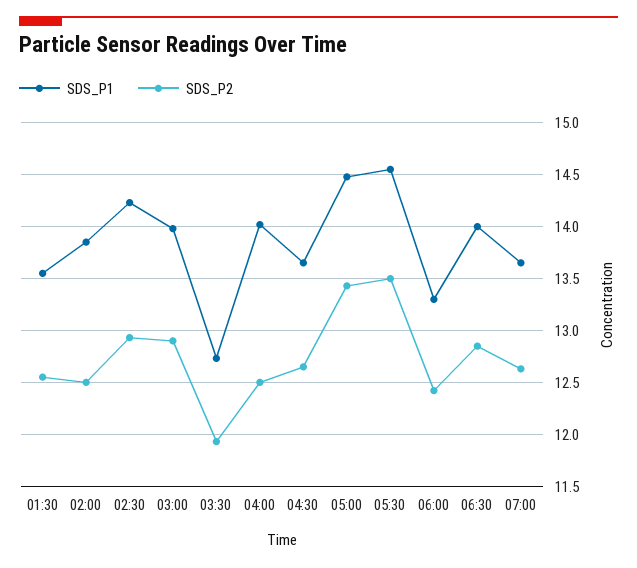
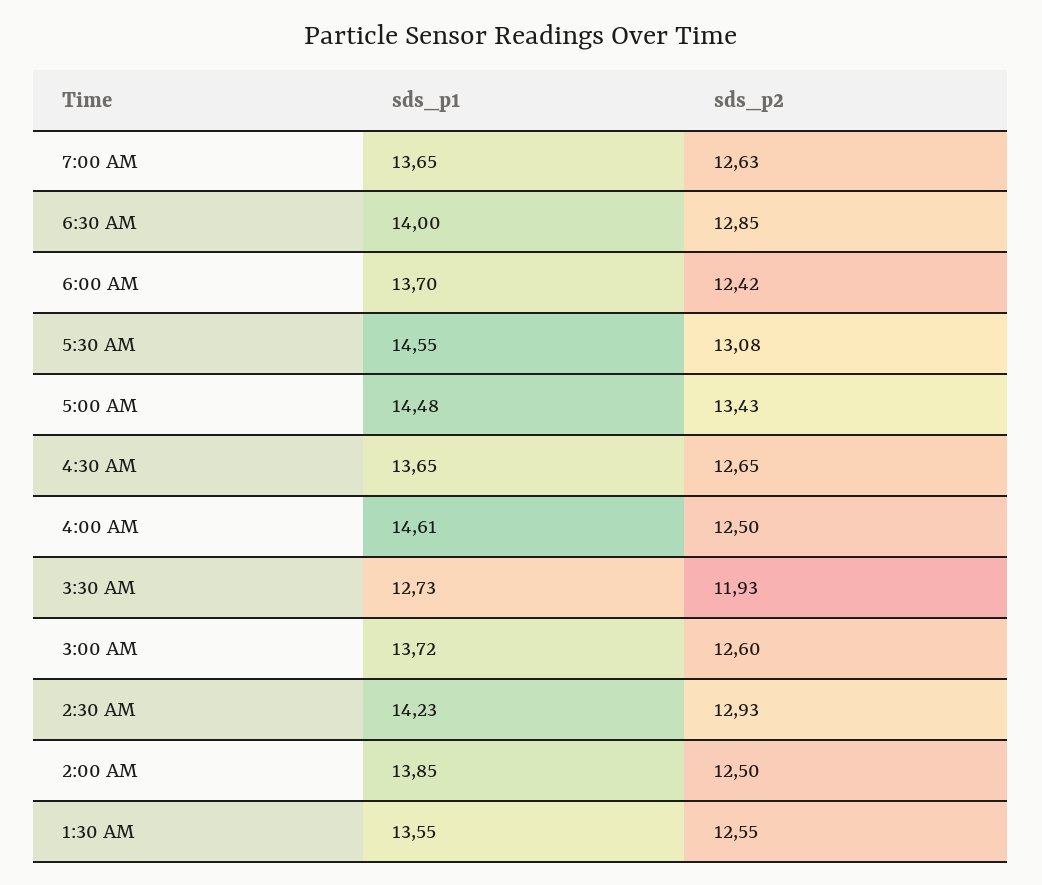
  {
    "SDS_P1": {
      "01:30": 13.55,
      "02:00": 13.85,
      "02:30": 14.23,
-     "03:00": 14,
+     "03:00": 13.72,
      "03:30": 12.73,
-     "04:00": 14,
+     "04:00": 14.61,
      "04:30": 13.65,
      "05:00": 14.48,
      "05:30": 14.55,
-     "06:00": 13.3,
+     "06:00": 13.7,
      "06:30": 14,
      "07:00": 13.65
    },
    "SDS_P2": {
      "01:30": 12.55,
      "02:00": 12.5,
      "02:30": 12.93,
-     "03:00": 12.9,
+     "03:00": 12.6,
      "03:30": 11.93,
      "04:00": 12.5,
      "04:30": 12.65,
      "05:00": 13.43,
-     "05:30": 13.5,
+     "05:30": 13.08,
      "06:00": 12.42,
      "06:30": 12.85,
      "07:00": 12.63
    }
  }

